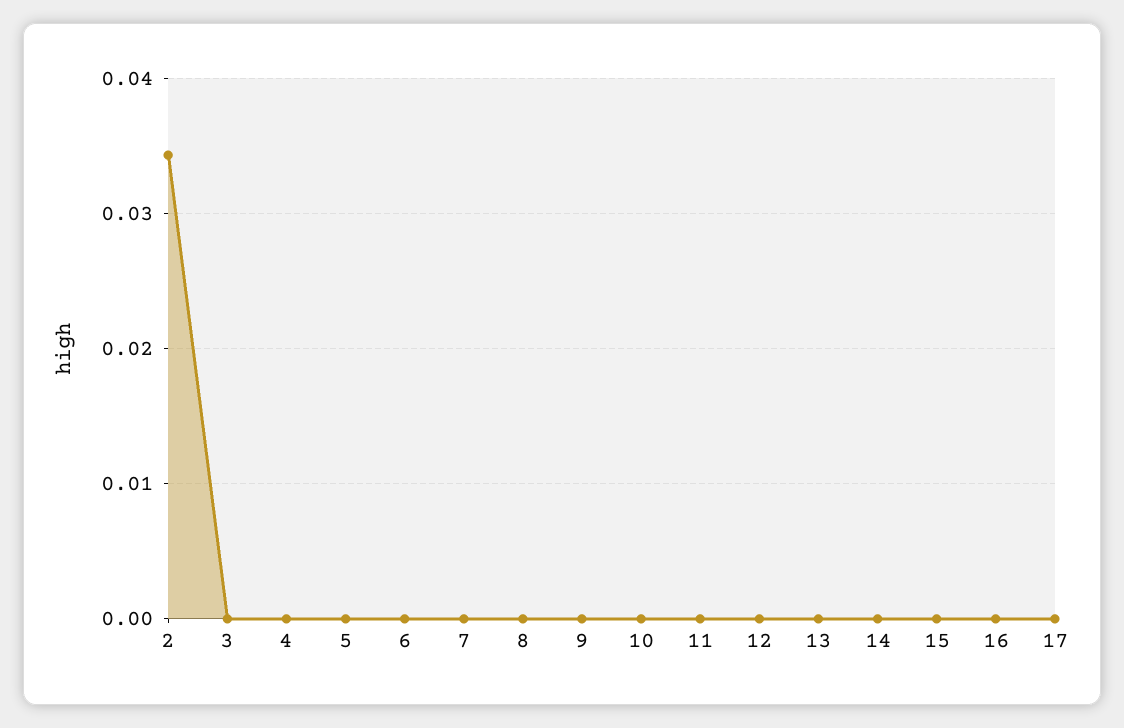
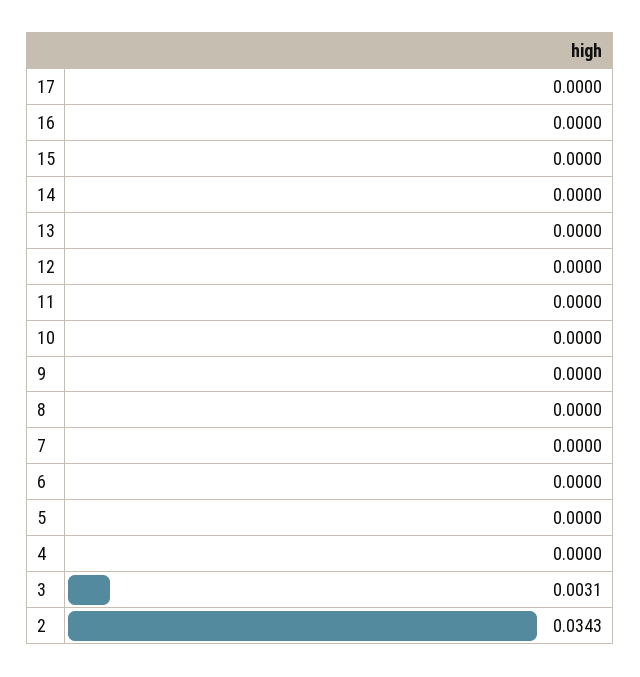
  {
    "2": 0.0343,
-   "3": 0,
+   "3": 0.0031,
    "4": 0,
    "5": 0,
    "6": 0,
    "7": 0,
    "8": 0,
    "9": 0,
    "10": 0,
    "11": 0,
    "12": 0,
    "13": 0,
    "14": 0,
    "15": 0,
    "16": 0,
    "17": 0
  }

